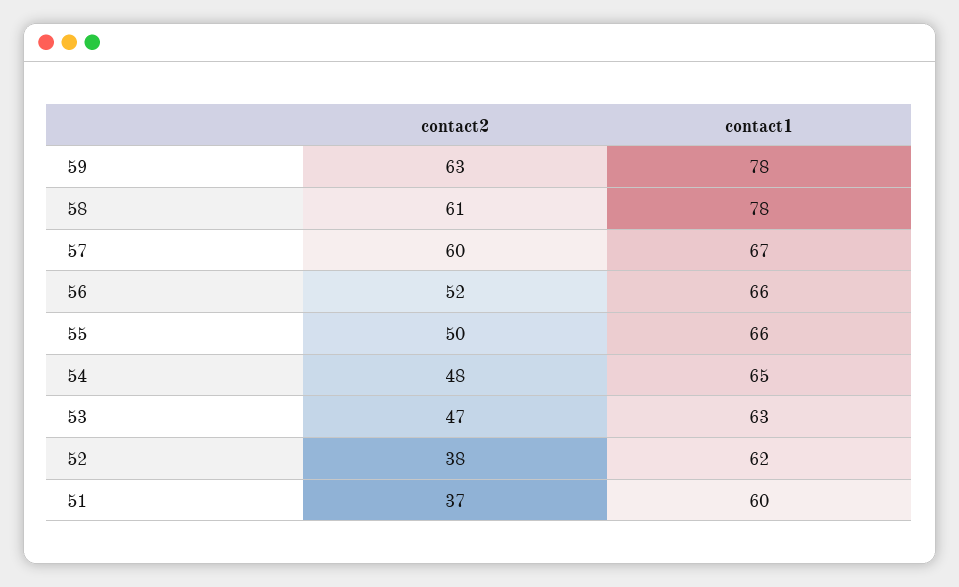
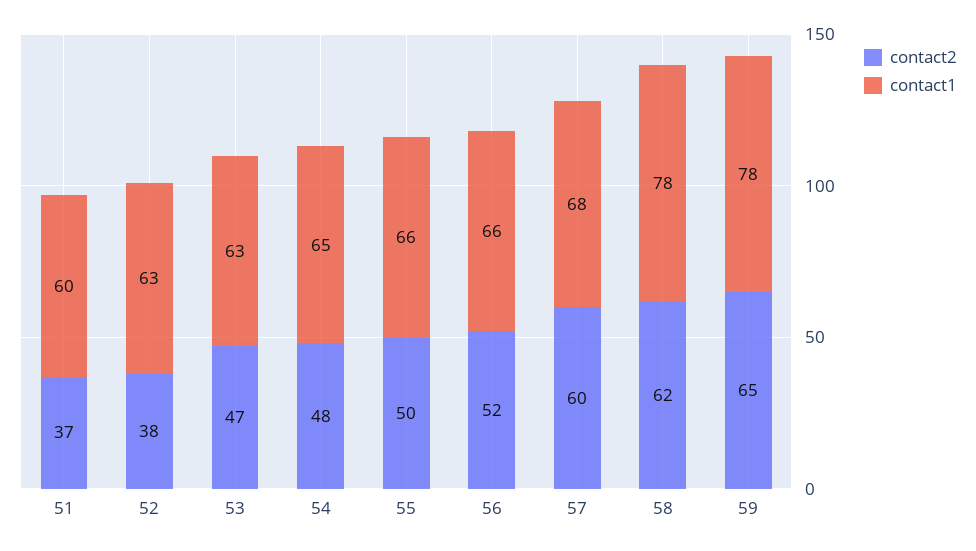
  {
    "contact2": {
-     "59": 63,
+     "59": 65,
-     "58": 61,
+     "58": 62,
      "57": 60,
      "56": 52,
      "55": 50,
      "54": 48,
      "53": 47,
      "52": 38,
      "51": 37
    },
    "contact1": {
      "59": 78,
      "58": 78,
-     "57": 67,
+     "57": 68,
      "56": 66,
      "55": 66,
      "54": 65,
      "53": 63,
-     "52": 62,
+     "52": 63,
      "51": 60
    }
  }

